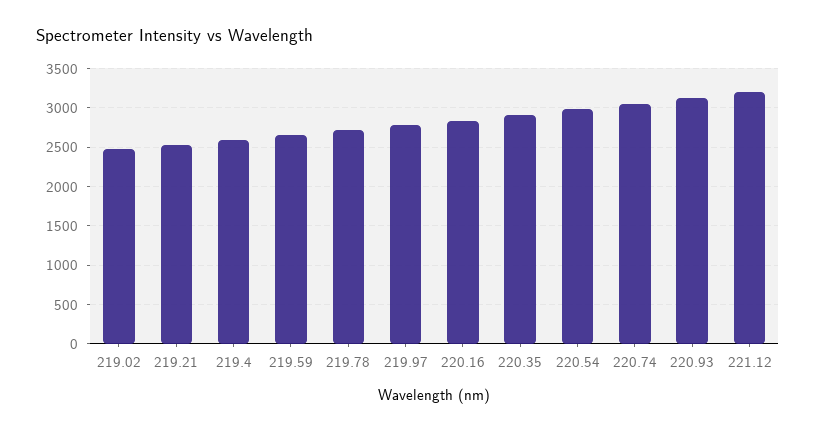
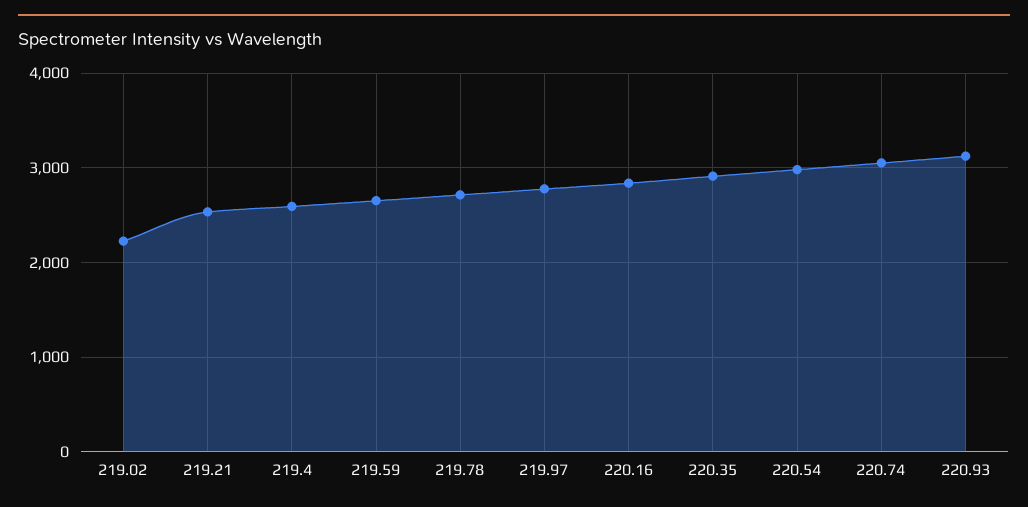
  {
-   "219.02": 2500,
+   "219.02": 2200,
    "219.21": 2500,
    "219.4": 2600,
    "219.59": 2700,
    "219.78": 2700,
    "219.97": 2800,
    "220.16": 2800,
    "220.35": 2900,
    "220.54": 3000,
    "220.74": 3100,
-   "220.93": 3100,
+   "220.93": 3100
-   "221.12": 3200
  }

